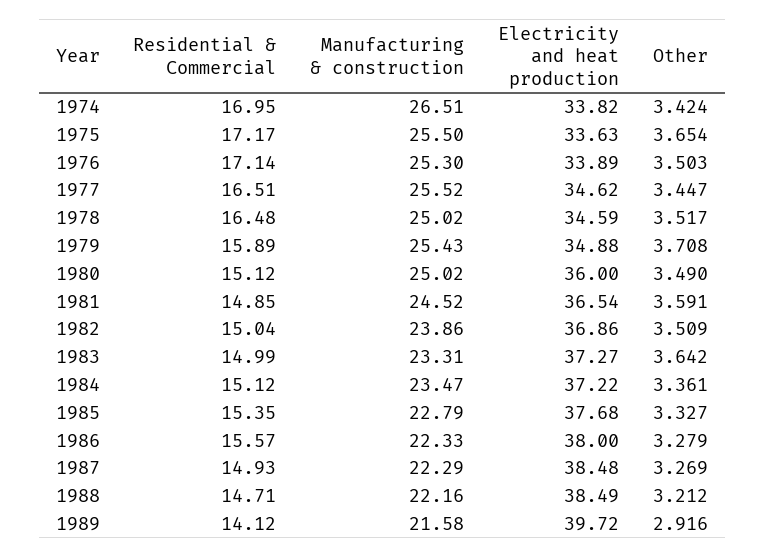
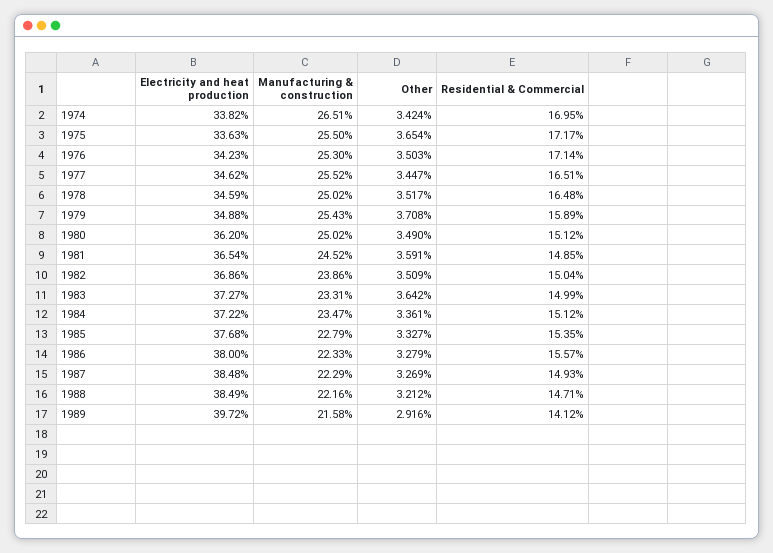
  {
    "Residential & Commercial": {
      "1974": 16.95,
      "1975": 17.17,
      "1976": 17.14,
      "1977": 16.51,
      "1978": 16.48,
      "1979": 15.89,
      "1980": 15.12,
      "1981": 14.85,
      "1982": 15.04,
      "1983": 14.99,
      "1984": 15.12,
      "1985": 15.35,
      "1986": 15.57,
      "1987": 14.93,
      "1988": 14.71,
      "1989": 14.12
    },
    "Manufacturing & construction": {
      "1974": 26.51,
      "1975": 25.5,
      "1976": 25.3,
      "1977": 25.52,
      "1978": 25.02,
      "1979": 25.43,
      "1980": 25.02,
      "1981": 24.52,
      "1982": 23.86,
      "1983": 23.31,
      "1984": 23.47,
      "1985": 22.79,
      "1986": 22.33,
      "1987": 22.29,
      "1988": 22.16,
      "1989": 21.58
    },
    "Electricity and heat production": {
      "1974": 33.82,
      "1975": 33.63,
-     "1976": 33.89,
+     "1976": 34.23,
      "1977": 34.62,
      "1978": 34.59,
      "1979": 34.88,
-     "1980": 36,
+     "1980": 36.2,
      "1981": 36.54,
      "1982": 36.86,
      "1983": 37.27,
      "1984": 37.22,
      "1985": 37.68,
      "1986": 38,
      "1987": 38.48,
      "1988": 38.49,
      "1989": 39.72
    },
    "Other": {
      "1974": 3.424,
      "1975": 3.654,
      "1976": 3.503,
      "1977": 3.447,
      "1978": 3.517,
      "1979": 3.708,
      "1980": 3.49,
      "1981": 3.591,
      "1982": 3.509,
      "1983": 3.642,
      "1984": 3.361,
      "1985": 3.327,
      "1986": 3.279,
      "1987": 3.269,
      "1988": 3.212,
      "1989": 2.916
    }
  }

